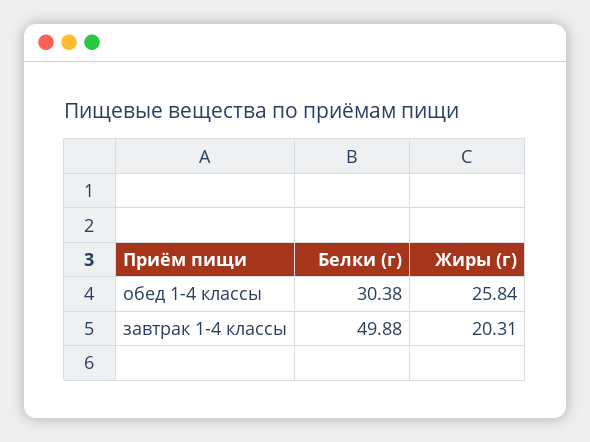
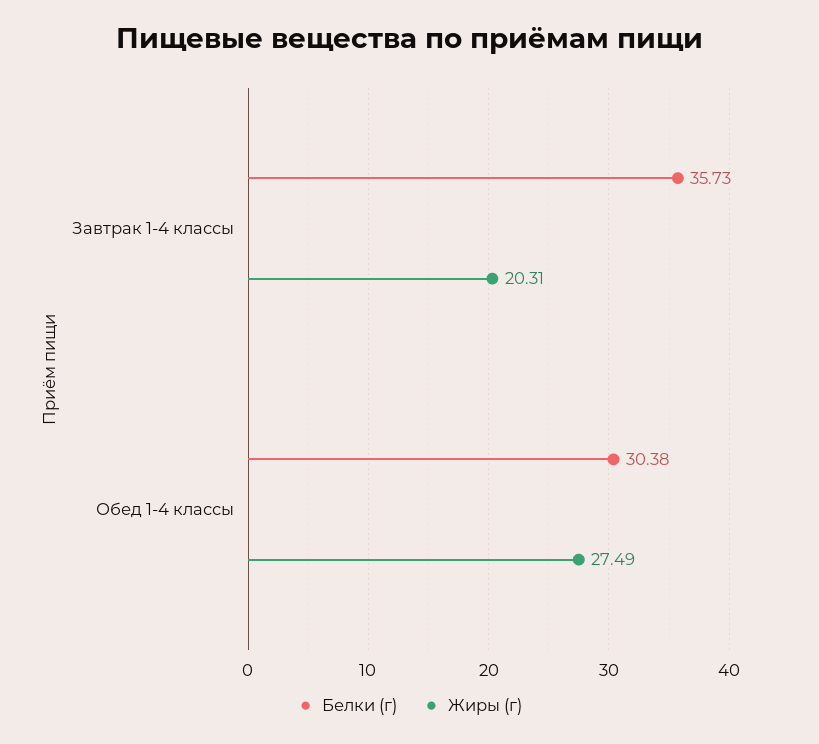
  {
    "Белки (г)": {
      "обед 1-4 классы": 30.38,
-     "завтрак 1-4 классы": 49.88
+     "завтрак 1-4 классы": 35.73
    },
    "Жиры (г)": {
-     "обед 1-4 классы": 25.84,
+     "обед 1-4 классы": 27.49,
      "завтрак 1-4 классы": 20.31
    }
  }

